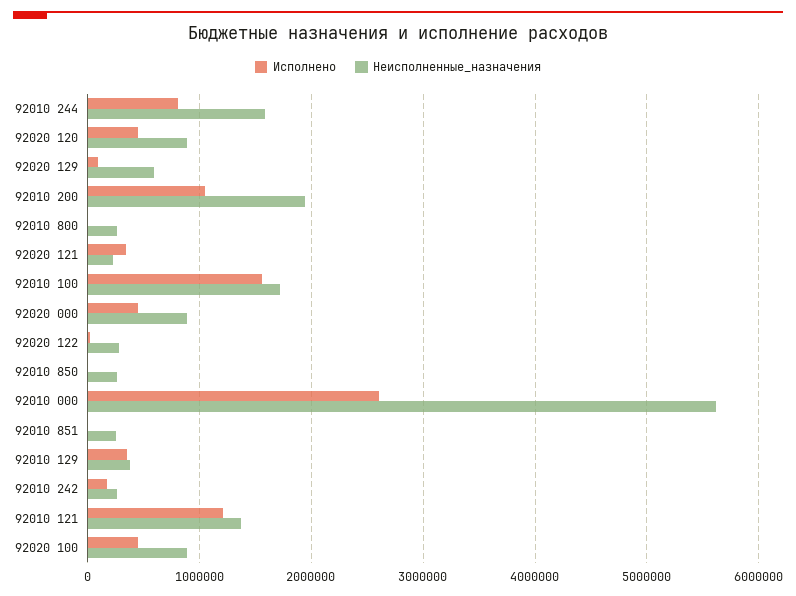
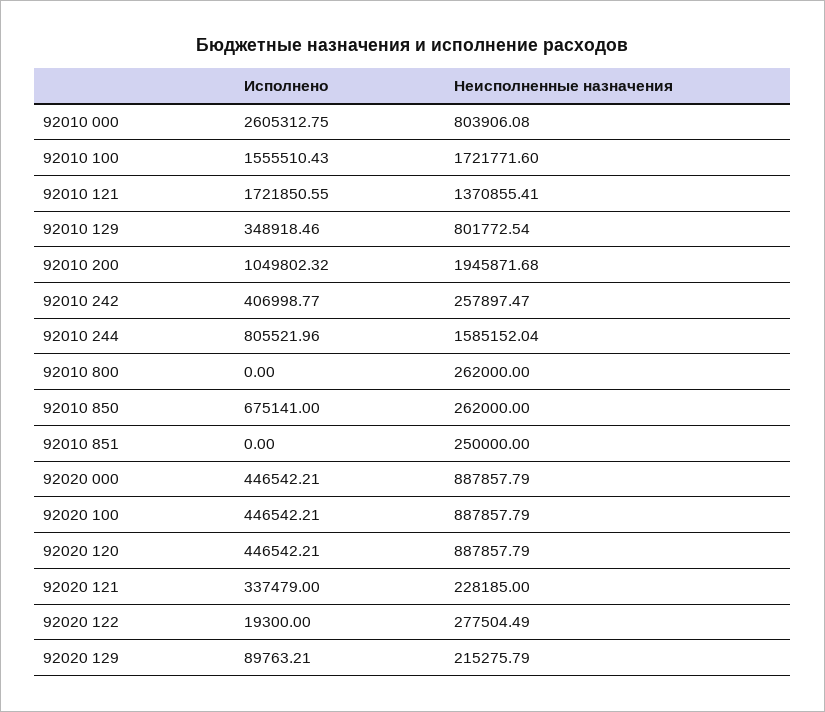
  {
    "Исполнено": {
      "92010 244": 805521.96,
      "92020 120": 446542.21,
      "92020 129": 89763.21,
      "92010 200": 1049802.32,
      "92010 800": 0,
      "92020 121": 337479,
      "92010 100": 1555510.43,
      "92020 000": 446542.21,
      "92020 122": 19300,
-     "92010 850": 0,
+     "92010 850": 675141,
      "92010 000": 2605312.75,
      "92010 851": 0,
      "92010 129": 348918.46,
-     "92010 242": 200000,
+     "92010 242": 406998.77,
-     "92010 121": 1200000,
+     "92010 121": 1721850.55,
      "92020 100": 446542.21
    },
    "Неисполненные_назначения": {
      "92010 244": 1585152.04,
      "92020 120": 887857.79,
-     "92020 129": 600000,
+     "92020 129": 215275.79,
      "92010 200": 1945871.68,
      "92010 800": 262000,
      "92020 121": 228185,
      "92010 100": 1721771.6,
      "92020 000": 887857.79,
      "92020 122": 277504.49,
      "92010 850": 262000,
-     "92010 000": 5600000,
+     "92010 000": 803906.08,
      "92010 851": 250000,
-     "92010 129": 400000,
+     "92010 129": 801772.54,
      "92010 242": 257897.47,
      "92010 121": 1370855.41,
      "92020 100": 887857.79
    }
  }

